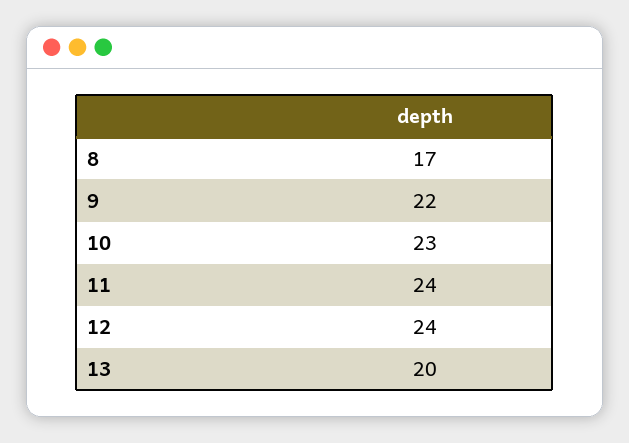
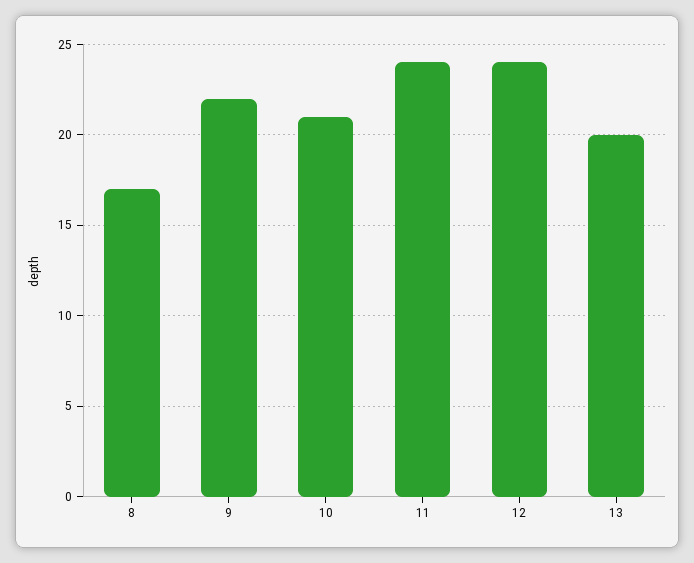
  {
    "8": 17,
    "9": 22,
-   "10": 23,
+   "10": 21,
    "11": 24,
    "12": 24,
    "13": 20
  }

